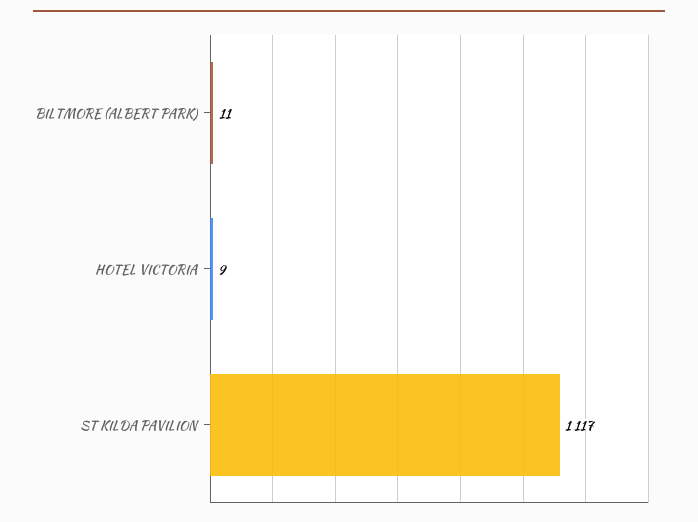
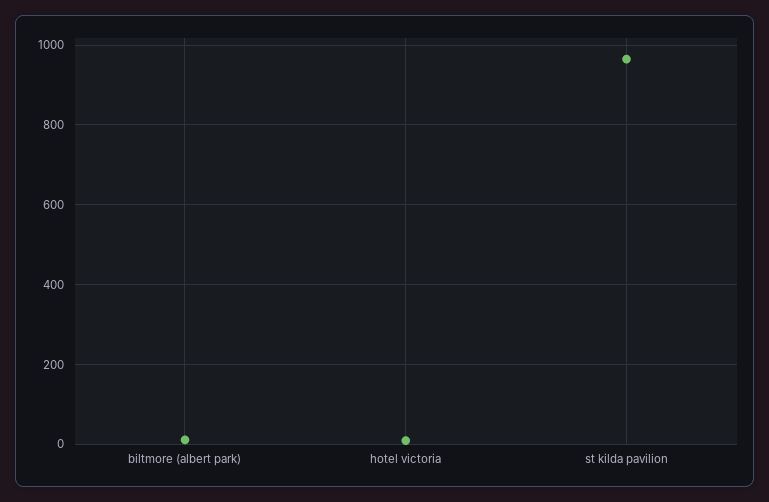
  {
    "BILTMORE (ALBERT PARK)": 11,
    "HOTEL VICTORIA": 9,
-   "ST KILDA PAVILION": 1117
+   "ST KILDA PAVILION": 960
  }

